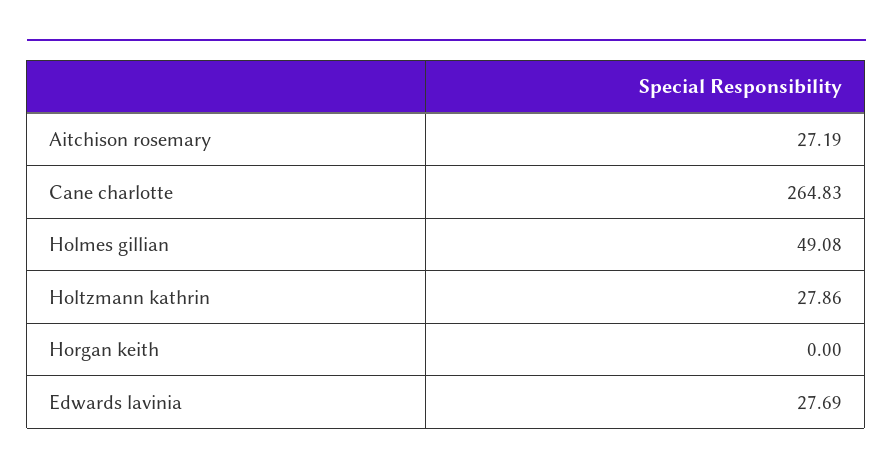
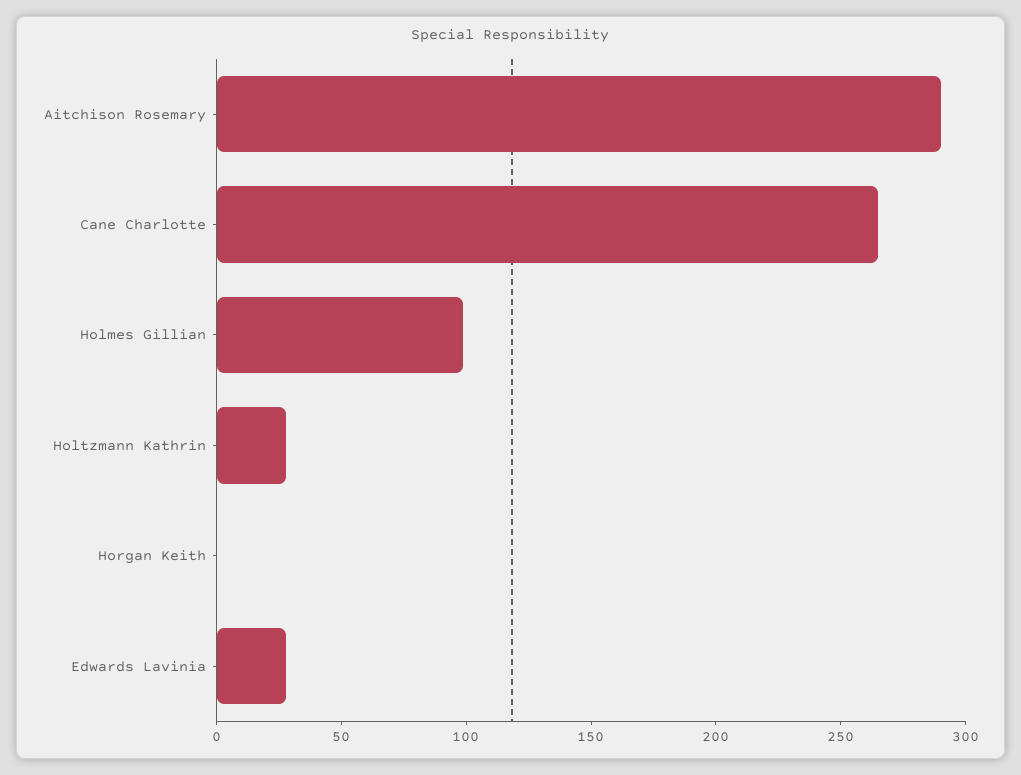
  {
-   "Aitchison rosemary": 27.19,
+   "Aitchison rosemary": 290,
    "Cane charlotte": 264.83,
-   "Holmes gillian": 49.08,
+   "Holmes gillian": 100,
    "Holtzmann kathrin": 27.86,
    "Horgan keith": 0,
    "Edwards lavinia": 27.69
  }

